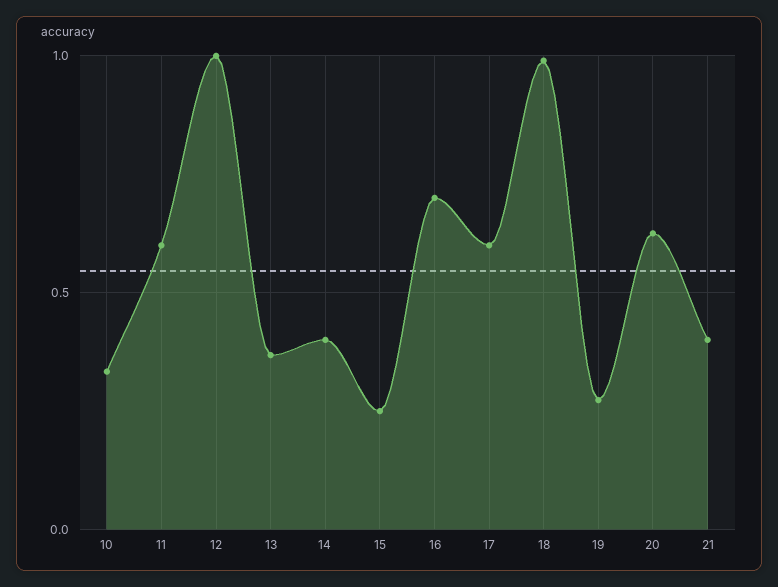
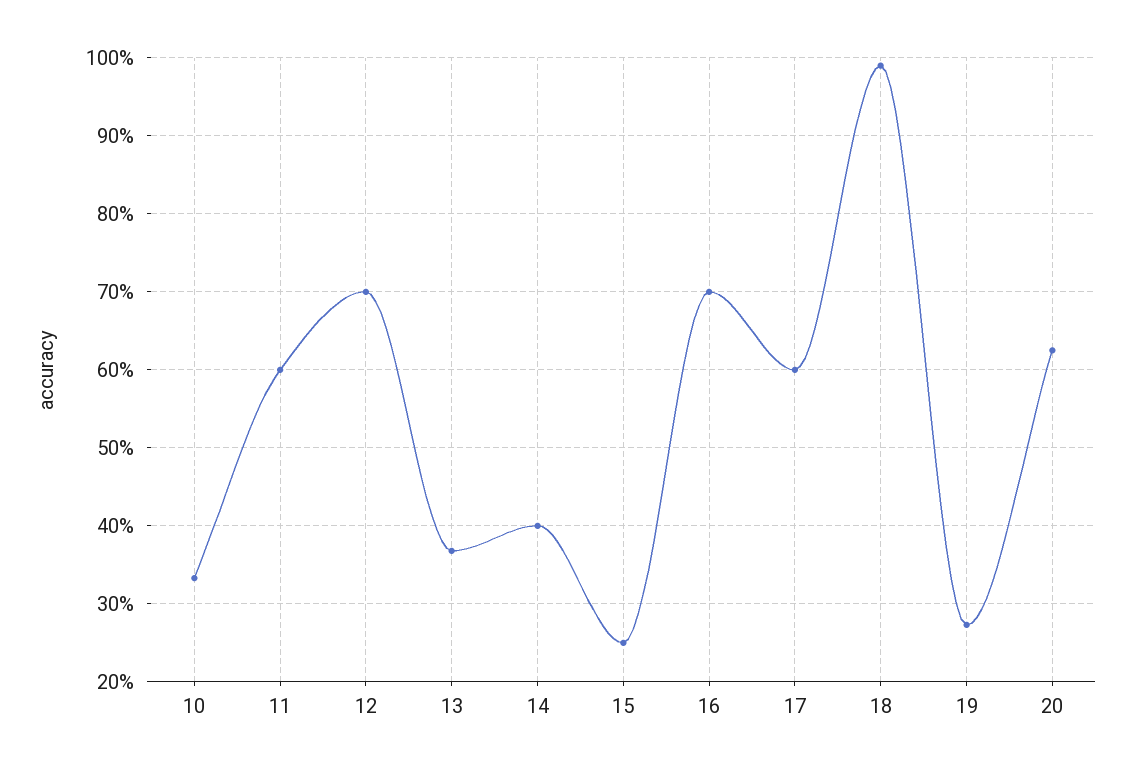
  {
    "10": 0.33,
    "11": 0.6,
-   "12": 1,
+   "12": 0.7,
    "13": 0.37,
    "14": 0.4,
    "15": 0.25,
    "16": 0.7,
    "17": 0.6,
    "18": 0.99,
    "19": 0.27,
-   "20": 0.63,
+   "20": 0.63
-   "21": 0.4
  }

